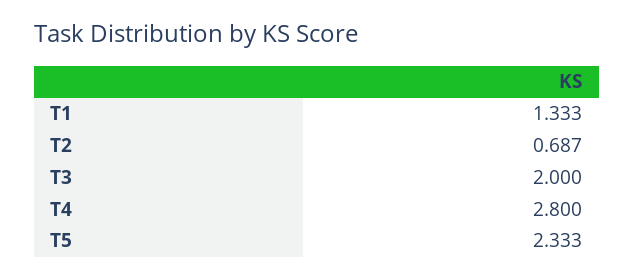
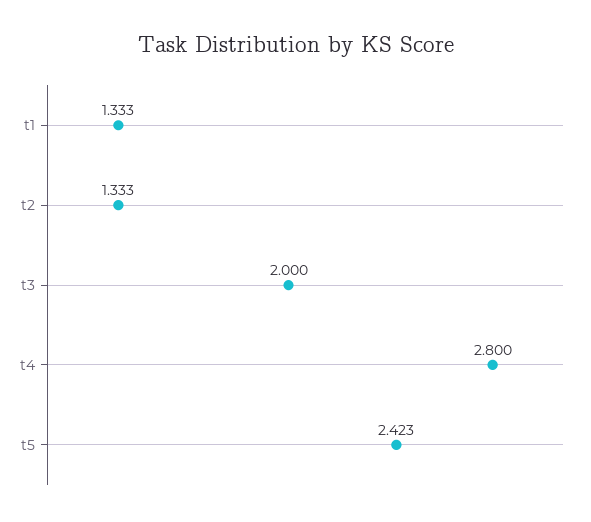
  {
    "T1": 1.333,
-   "T2": 0.687,
+   "T2": 1.333,
    "T3": 2,
    "T4": 2.8,
-   "T5": 2.333
+   "T5": 2.423
  }

